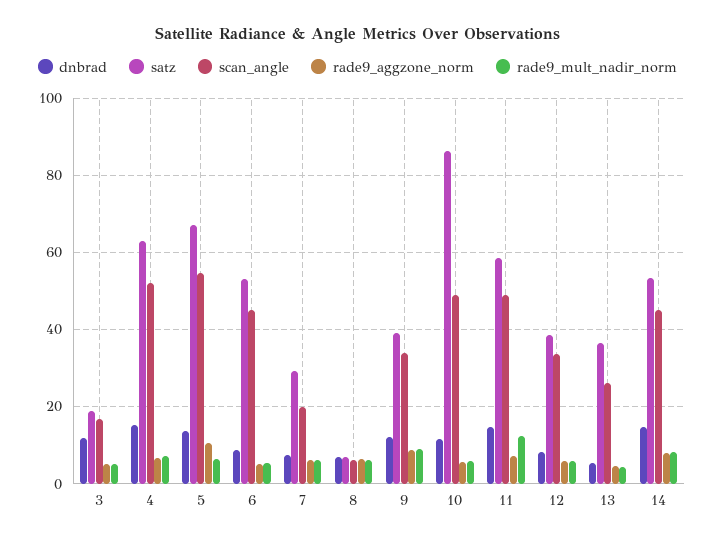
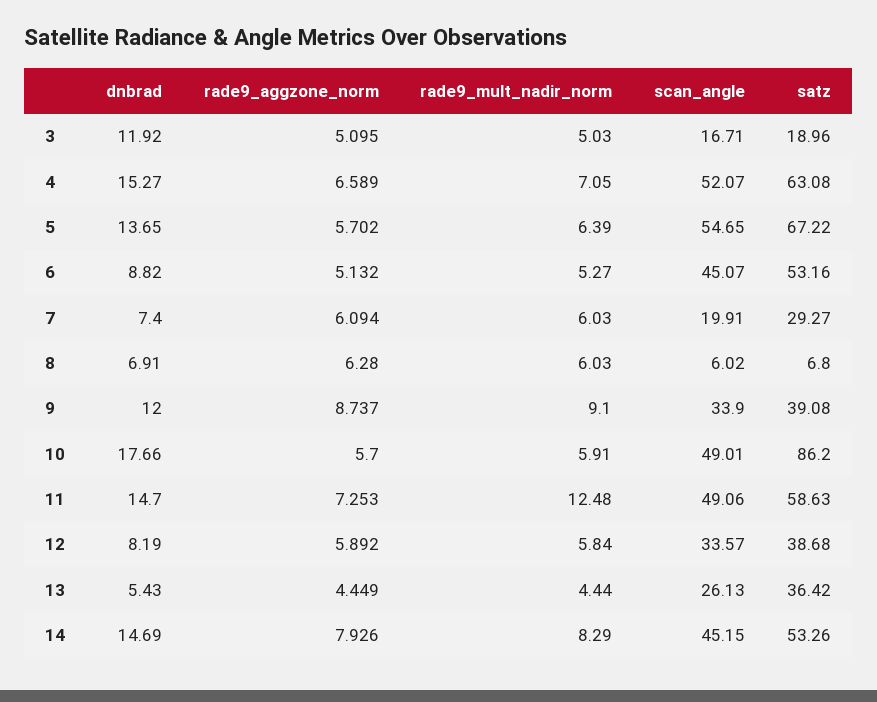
  {
    "dnbrad": {
      "3": 11.92,
      "4": 15.27,
      "5": 13.65,
      "6": 8.82,
      "7": 7.4,
      "8": 6.91,
      "9": 12,
-     "10": 12,
+     "10": 17.66,
      "11": 14.7,
      "12": 8.19,
      "13": 5.43,
      "14": 14.69
    },
    "satz": {
      "3": 18.96,
      "4": 63.08,
      "5": 67.22,
      "6": 53.16,
      "7": 29.27,
      "8": 6.8,
      "9": 39.08,
      "10": 86.2,
      "11": 58.63,
      "12": 38.68,
      "13": 36.42,
      "14": 53.26
    },
    "scan_angle": {
      "3": 16.71,
      "4": 52.07,
      "5": 54.65,
      "6": 45.07,
      "7": 19.91,
      "8": 6.02,
      "9": 33.9,
      "10": 49.01,
      "11": 49.06,
      "12": 33.57,
      "13": 26.13,
      "14": 45.15
    },
    "rade9_aggzone_norm": {
      "3": 5.095,
      "4": 6.589,
-     "5": 10,
+     "5": 5.702,
      "6": 5.132,
      "7": 6.094,
      "8": 6.28,
      "9": 8.737,
      "10": 5.7,
      "11": 7.253,
      "12": 5.892,
      "13": 4.449,
      "14": 7.926
    },
    "rade9_mult_nadir_norm": {
      "3": 5.03,
      "4": 7.05,
      "5": 6.39,
      "6": 5.27,
      "7": 6.03,
      "8": 6.03,
      "9": 9.1,
      "10": 5.91,
      "11": 12.48,
      "12": 5.84,
      "13": 4.44,
      "14": 8.29
    }
  }

